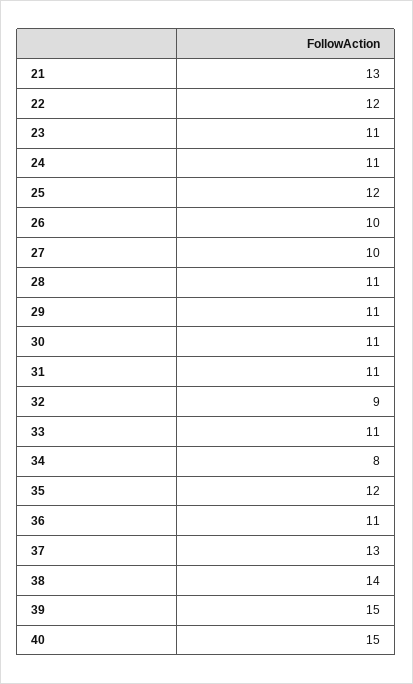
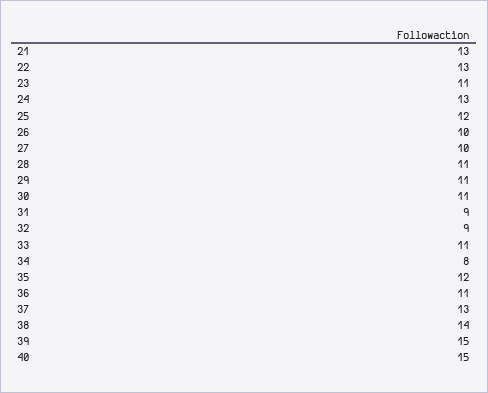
  {
    "21": 13,
-   "22": 12,
+   "22": 13,
    "23": 11,
-   "24": 11,
+   "24": 13,
    "25": 12,
    "26": 10,
    "27": 10,
    "28": 11,
    "29": 11,
    "30": 11,
-   "31": 11,
+   "31": 9,
    "32": 9,
    "33": 11,
    "34": 8,
    "35": 12,
    "36": 11,
    "37": 13,
    "38": 14,
    "39": 15,
    "40": 15
  }

